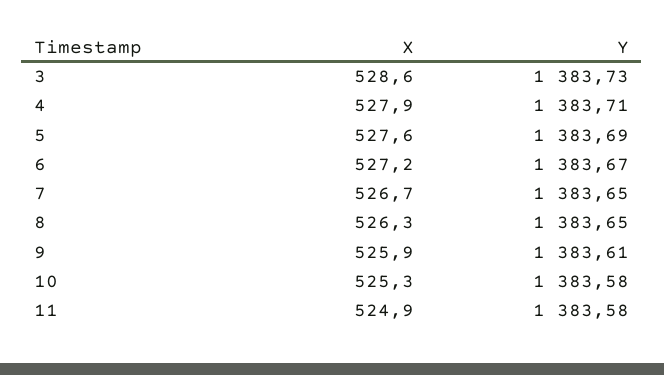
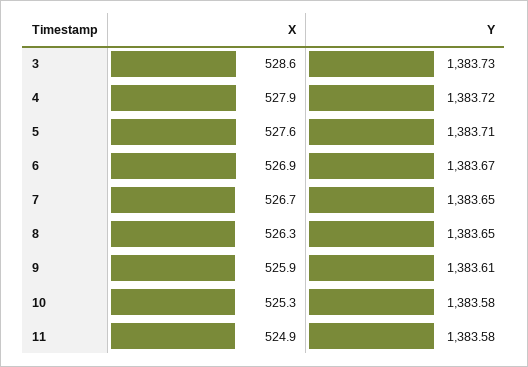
  {
    "X": {
      "3": 528.6,
      "4": 527.9,
      "5": 527.6,
-     "6": 527.2,
+     "6": 526.9,
      "7": 526.7,
      "8": 526.3,
      "9": 525.9,
      "10": 525.3,
      "11": 524.9
    },
    "Y": {
      "3": 1383.73,
-     "4": 1383.71,
+     "4": 1383.72,
-     "5": 1383.69,
+     "5": 1383.71,
      "6": 1383.67,
      "7": 1383.65,
      "8": 1383.65,
      "9": 1383.61,
      "10": 1383.58,
      "11": 1383.58
    }
  }

